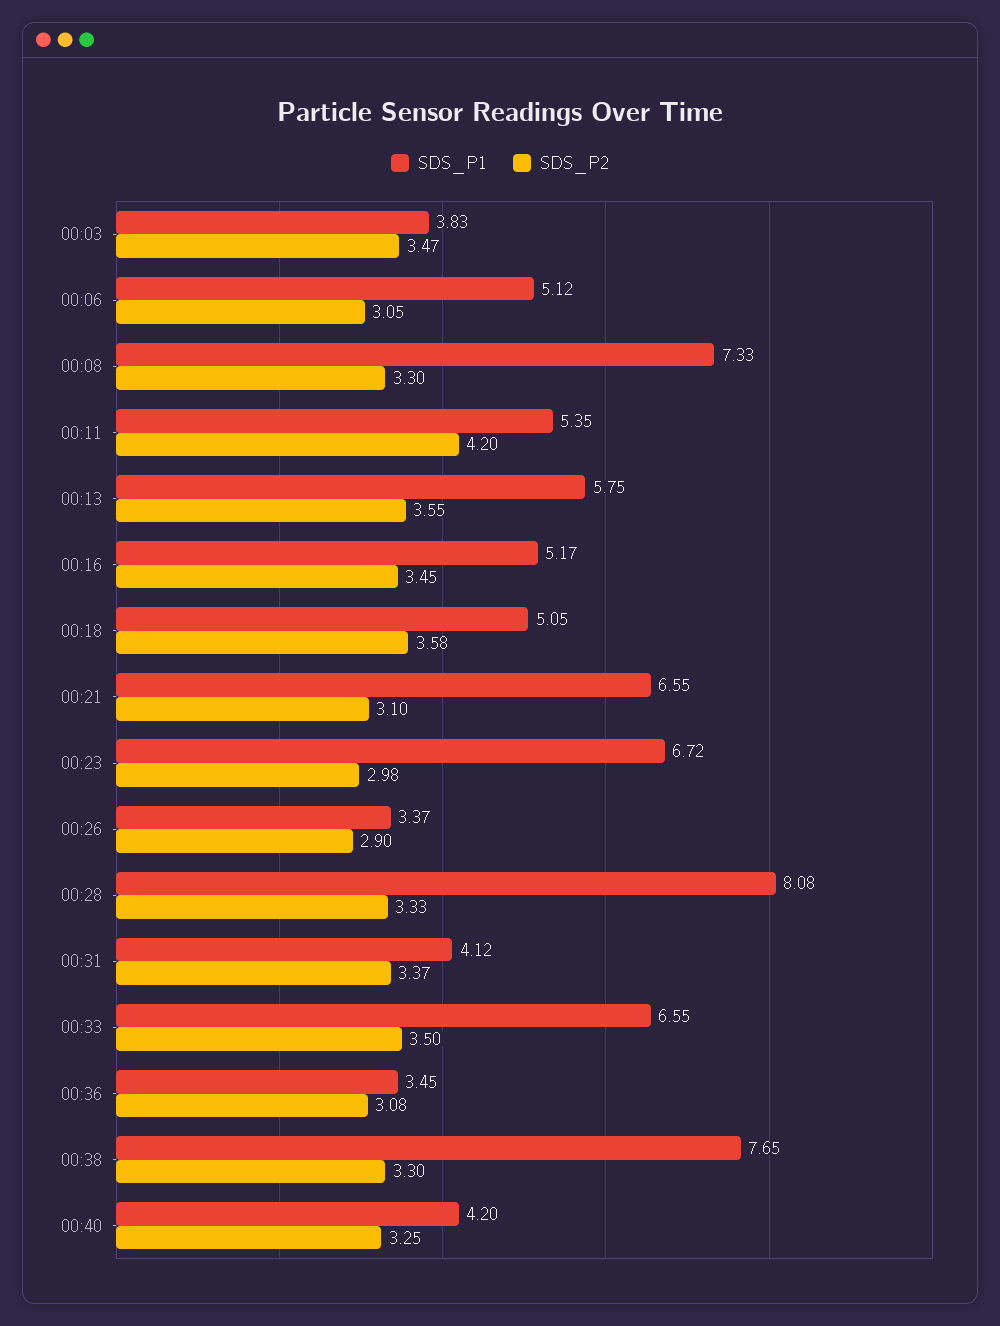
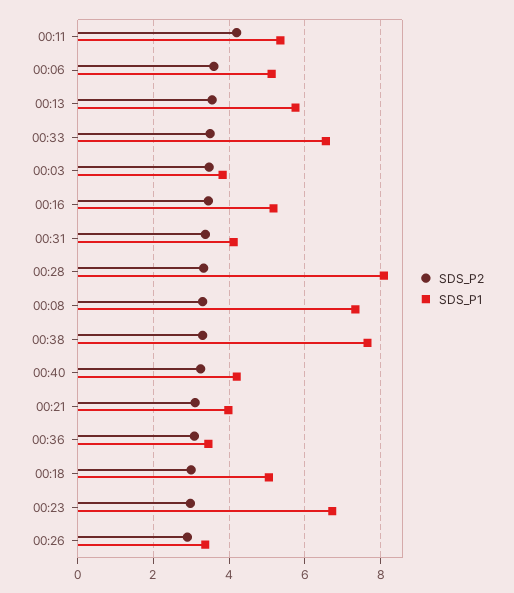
  {
    "SDS_P1": {
      "00:03": 3.83,
      "00:06": 5.12,
      "00:08": 7.33,
      "00:11": 5.35,
      "00:13": 5.75,
      "00:16": 5.17,
      "00:18": 5.05,
-     "00:21": 6.55,
+     "00:21": 4,
      "00:23": 6.72,
      "00:26": 3.37,
      "00:28": 8.08,
      "00:31": 4.12,
      "00:33": 6.55,
      "00:36": 3.45,
      "00:38": 7.65,
      "00:40": 4.2
    },
    "SDS_P2": {
      "00:03": 3.47,
-     "00:06": 3.05,
+     "00:06": 3.6,
      "00:08": 3.3,
      "00:11": 4.2,
      "00:13": 3.55,
      "00:16": 3.45,
-     "00:18": 3.58,
+     "00:18": 3,
      "00:21": 3.1,
      "00:23": 2.98,
      "00:26": 2.9,
      "00:28": 3.33,
      "00:31": 3.37,
      "00:33": 3.5,
      "00:36": 3.08,
      "00:38": 3.3,
      "00:40": 3.25
    }
  }

